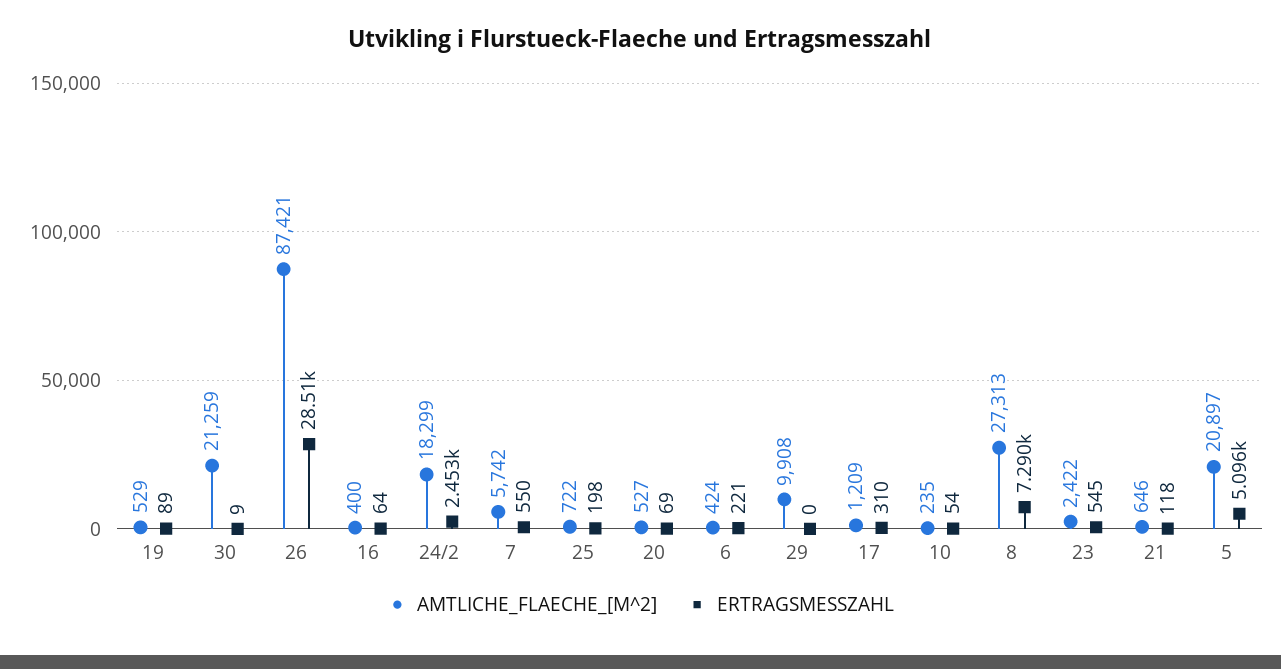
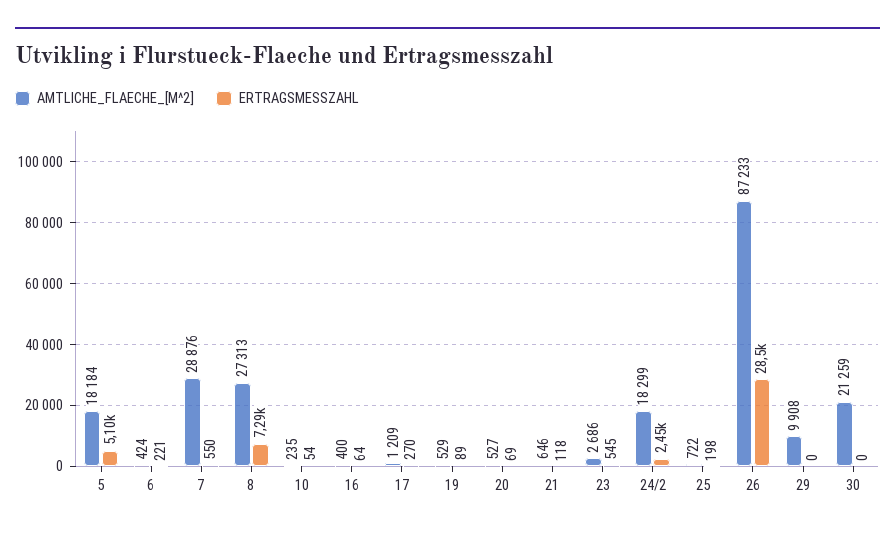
  {
    "AMTLICHE_FLAECHE_[M^2]": {
      "19": 529,
      "30": 21259,
-     "26": 87421,
+     "26": 87233,
      "16": 400,
      "24/2": 18299,
-     "7": 5742,
+     "7": 28876,
      "25": 722,
      "20": 527,
      "6": 424,
      "29": 9908,
      "17": 1209,
      "10": 235,
      "8": 27313,
-     "23": 2422,
+     "23": 2686,
      "21": 646,
-     "5": 20897
+     "5": 18184
    },
    "ERTRAGSMESSZAHL": {
      "19": 89,
-     "30": 9,
+     "30": 0,
      "26": 28510,
      "16": 64,
      "24/2": 2453,
      "7": 550,
      "25": 198,
      "20": 69,
      "6": 221,
      "29": 0,
-     "17": 310,
+     "17": 270,
      "10": 54,
      "8": 7290,
      "23": 545,
      "21": 118,
      "5": 5096
    }
  }

